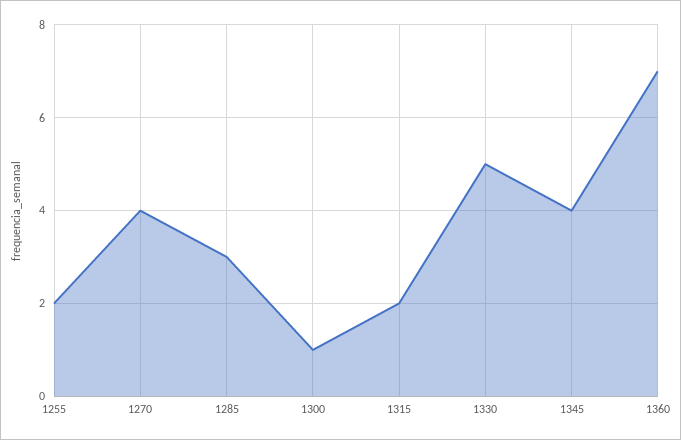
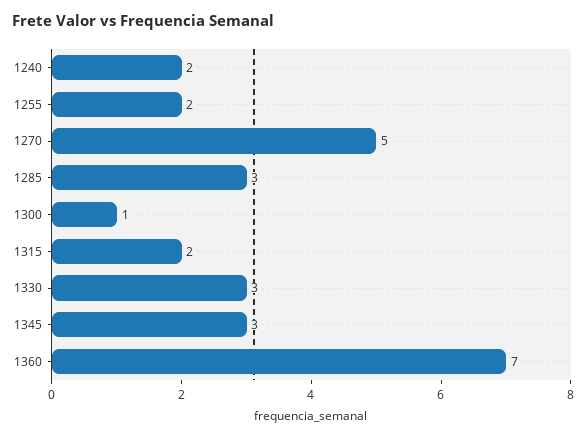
  {
    "1255": 2,
-   "1270": 4,
+   "1270": 5,
    "1285": 3,
    "1300": 1,
    "1315": 2,
-   "1330": 5,
+   "1330": 3,
-   "1345": 4,
+   "1345": 3,
-   "1360": 7
+   "1360": 7,
+   "1240": 2
  }

